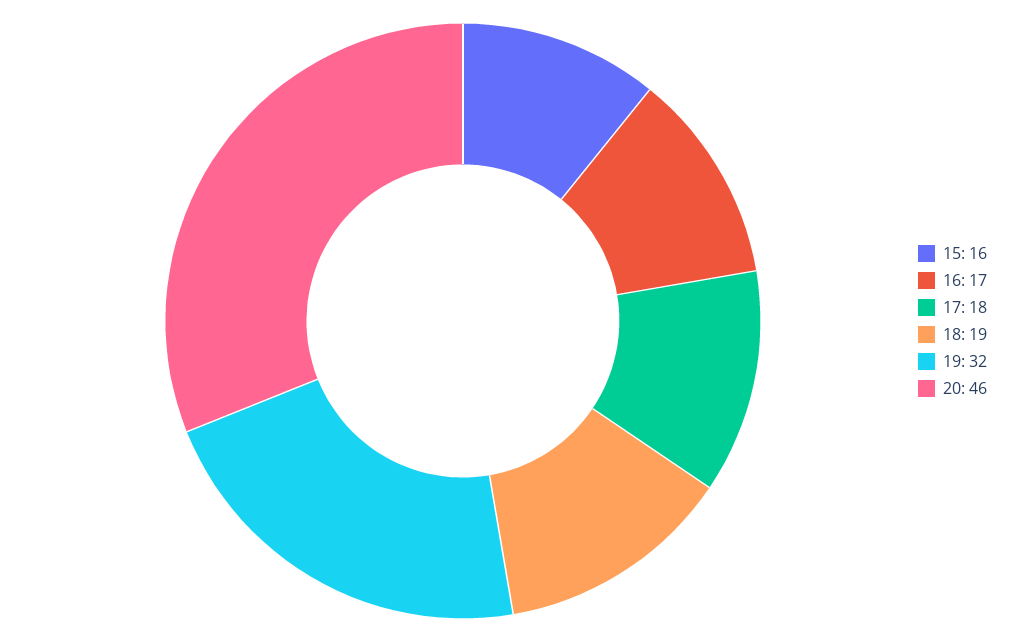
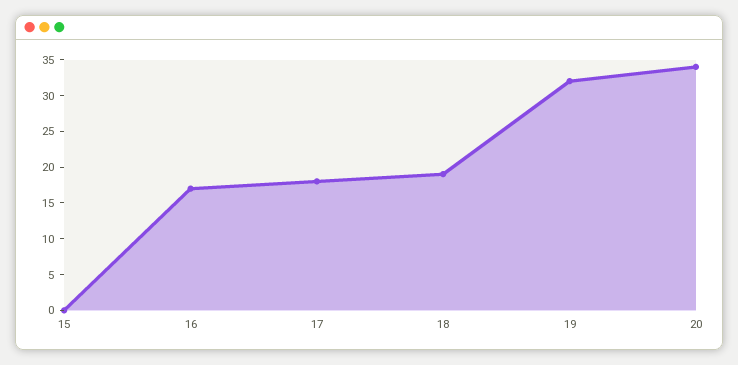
  {
-   "15": 16,
+   "15": 0,
    "16": 17,
    "17": 18,
    "18": 19,
    "19": 32,
-   "20": 46
+   "20": 35
  }

